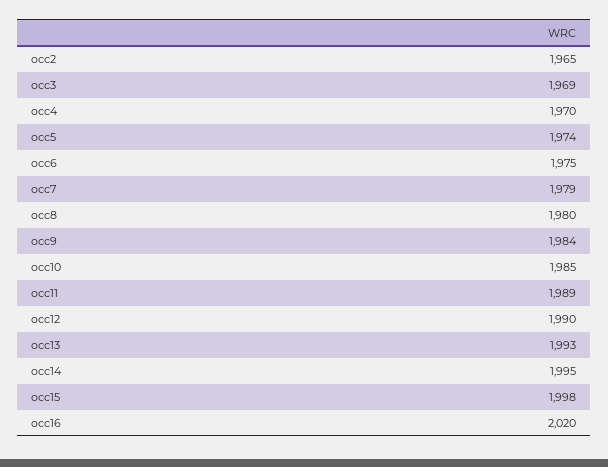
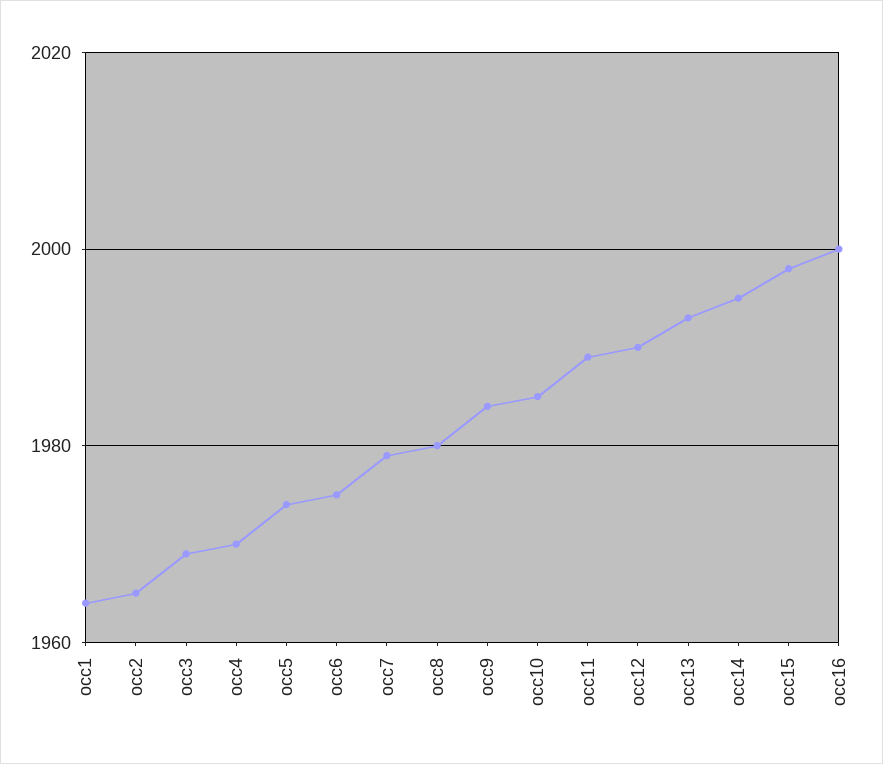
  {
    "occ2": 1965,
    "occ3": 1969,
    "occ4": 1970,
    "occ5": 1974,
    "occ6": 1975,
    "occ7": 1979,
    "occ8": 1980,
    "occ9": 1984,
    "occ10": 1985,
    "occ11": 1989,
    "occ12": 1990,
    "occ13": 1993,
    "occ14": 1995,
    "occ15": 1998,
-   "occ16": 2020
+   "occ16": 2000,
+   "occ1": 1965
  }

